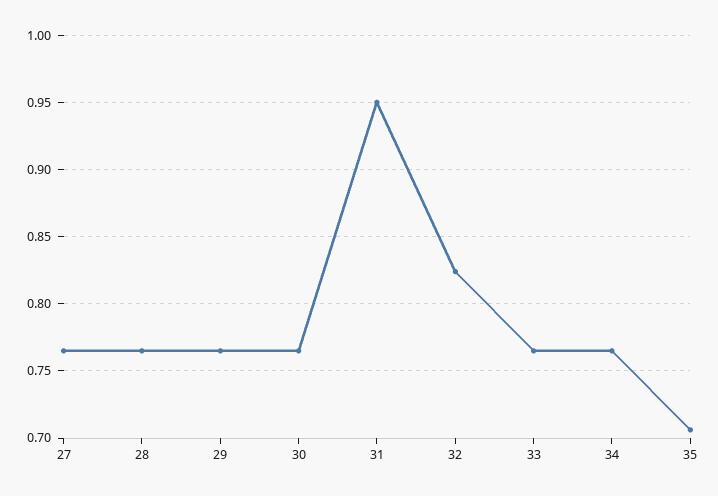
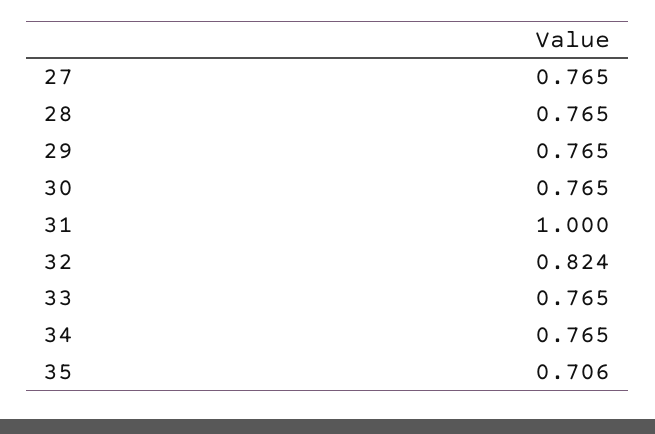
  {
    "27": 0.765,
    "28": 0.765,
    "29": 0.765,
    "30": 0.765,
-   "31": 0.95,
+   "31": 1,
    "32": 0.824,
    "33": 0.765,
    "34": 0.765,
    "35": 0.706
  }

